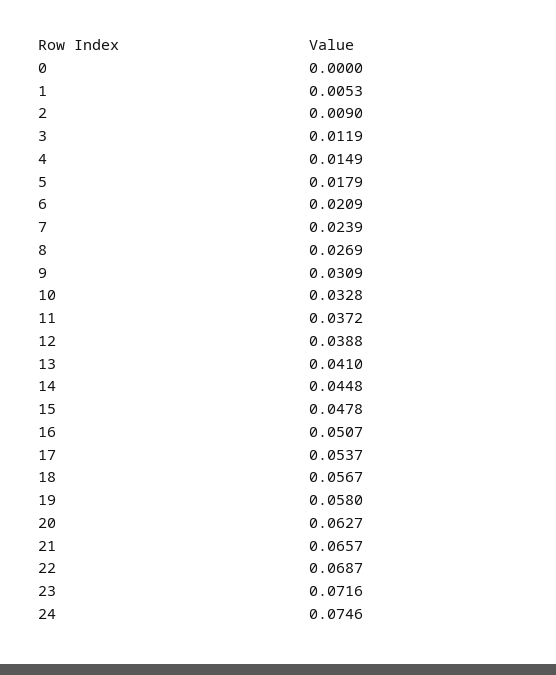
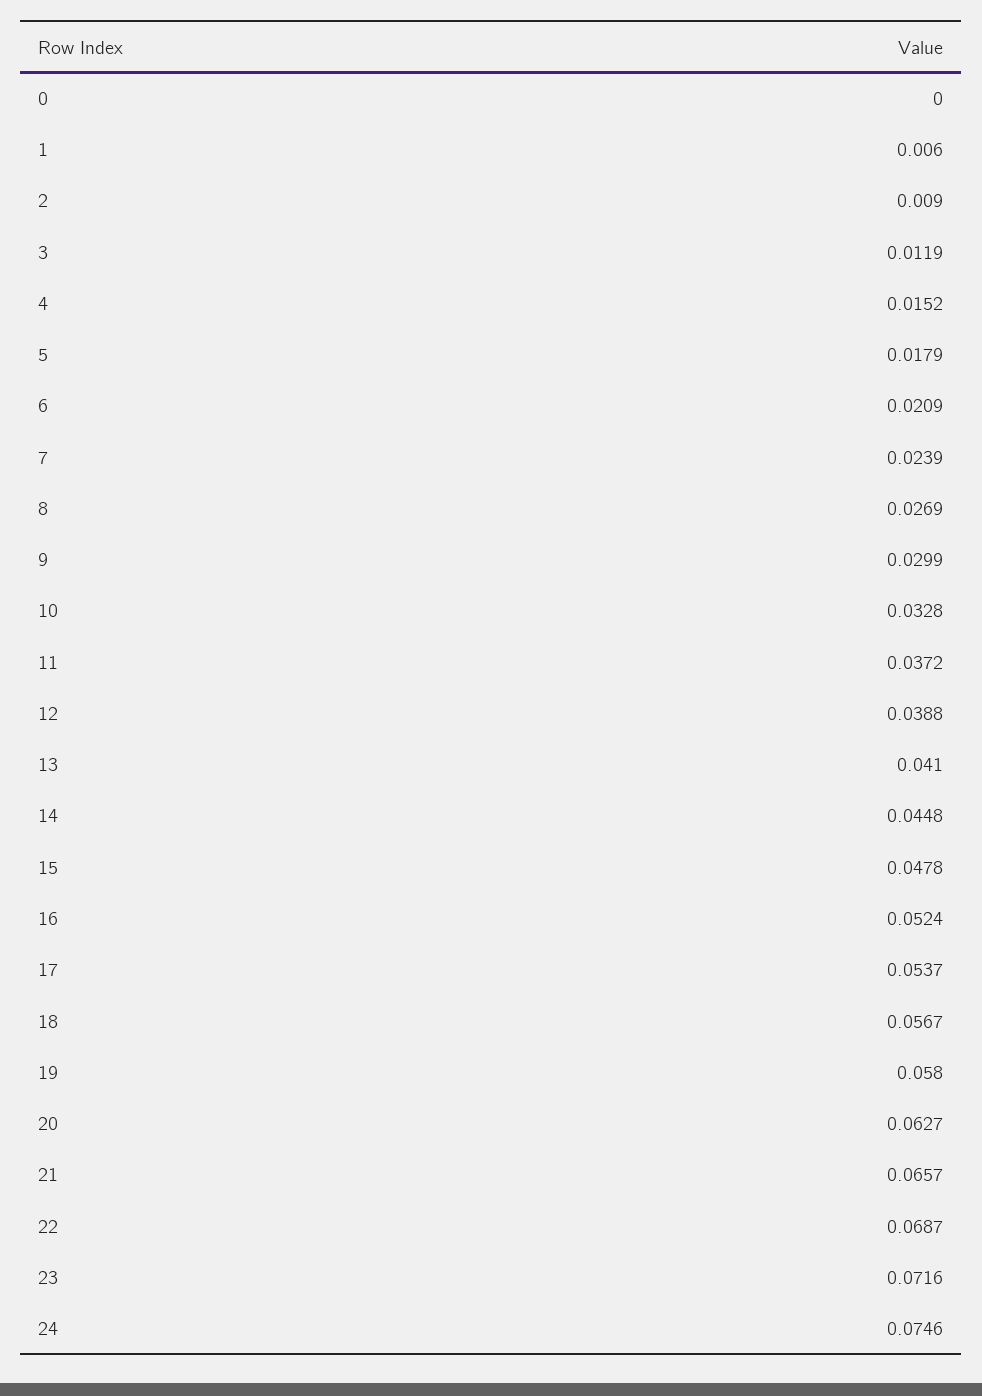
  {
    "0": 0,
-   "1": 0.0053,
+   "1": 0.006,
    "2": 0.009,
    "3": 0.0119,
-   "4": 0.0149,
+   "4": 0.0152,
    "5": 0.0179,
    "6": 0.0209,
    "7": 0.0239,
    "8": 0.0269,
-   "9": 0.0309,
+   "9": 0.0299,
    "10": 0.0328,
    "11": 0.0372,
    "12": 0.0388,
    "13": 0.041,
    "14": 0.0448,
    "15": 0.0478,
-   "16": 0.0507,
+   "16": 0.0524,
    "17": 0.0537,
    "18": 0.0567,
    "19": 0.058,
    "20": 0.0627,
    "21": 0.0657,
    "22": 0.0687,
    "23": 0.0716,
    "24": 0.0746
  }

